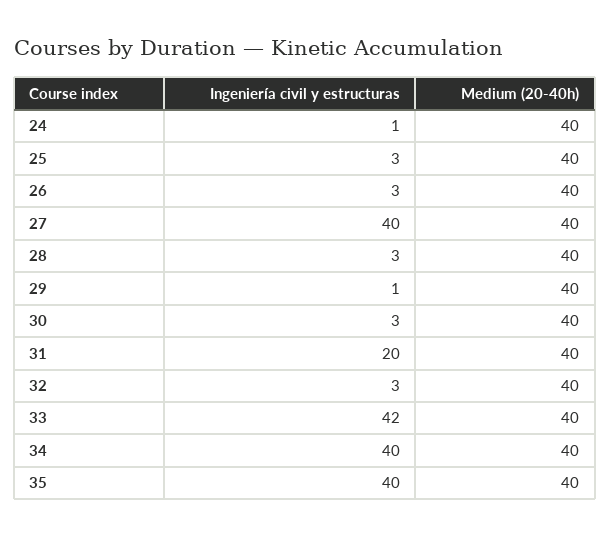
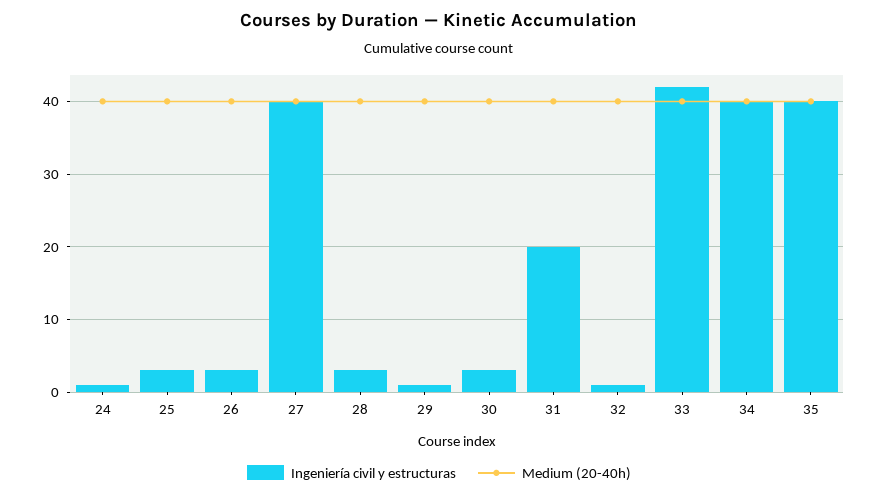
  {
    "Ingeniería civil y estructuras": {
      "24": 1,
      "25": 3,
      "26": 3,
      "27": 40,
      "28": 3,
      "29": 1,
      "30": 3,
      "31": 20,
-     "32": 3,
+     "32": 1,
      "33": 42,
      "34": 40,
      "35": 40
    },
    "Medium (20-40h)": {
      "24": 40,
      "25": 40,
      "26": 40,
      "27": 40,
      "28": 40,
      "29": 40,
      "30": 40,
      "31": 40,
      "32": 40,
      "33": 40,
      "34": 40,
      "35": 40
    }
  }

